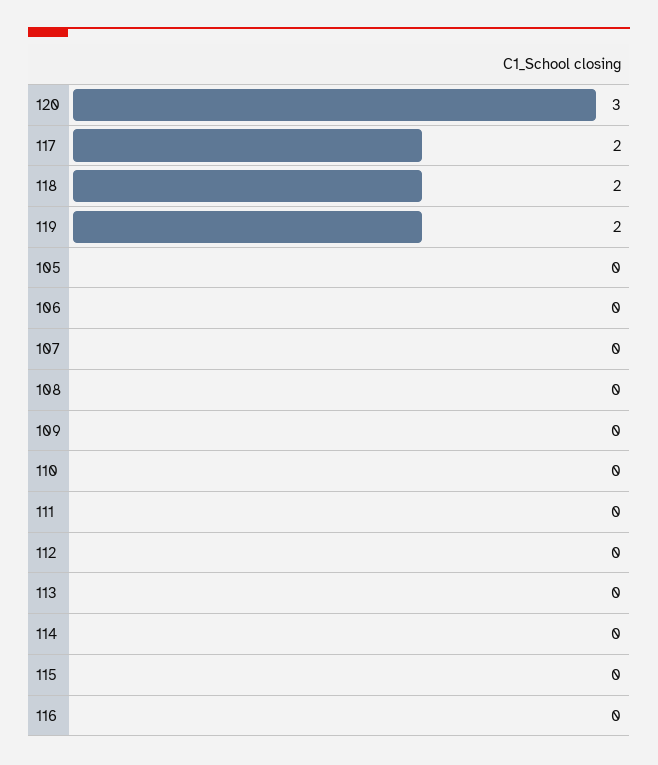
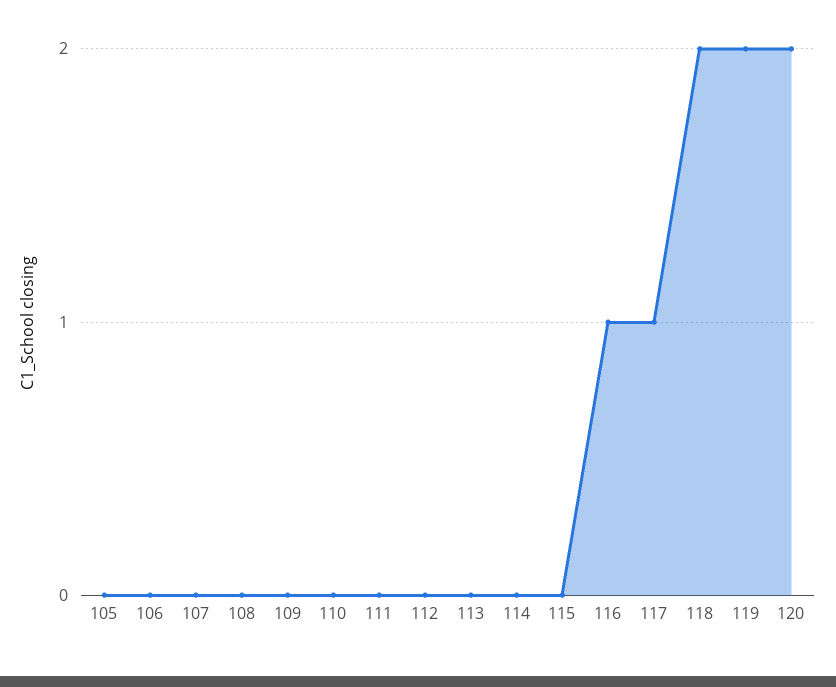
  {
-   "120": 3,
+   "120": 2,
-   "117": 2,
+   "117": 1,
    "118": 2,
    "119": 2,
    "105": 0,
    "106": 0,
    "107": 0,
    "108": 0,
    "109": 0,
    "110": 0,
    "111": 0,
    "112": 0,
    "113": 0,
    "114": 0,
    "115": 0,
-   "116": 0
+   "116": 1
  }

